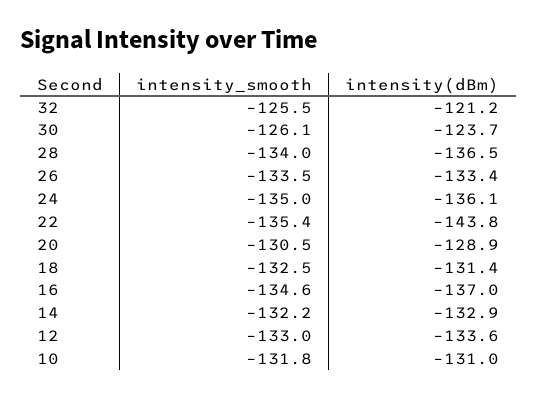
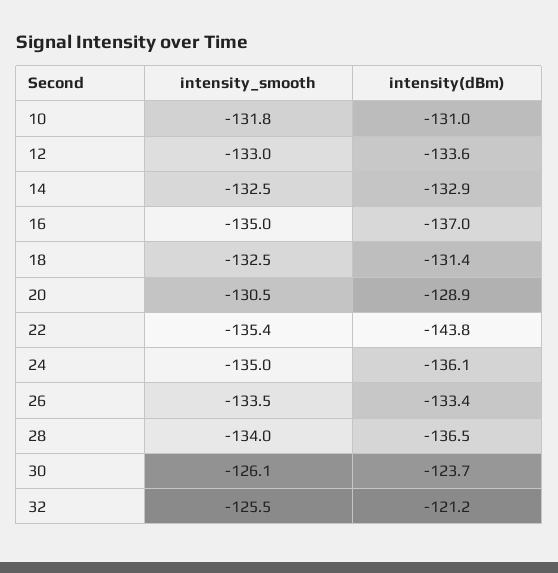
  {
    "intensity_smooth": {
      "32": -125.5,
      "30": -126.1,
      "28": -134,
      "26": -133.5,
      "24": -135,
      "22": -135.4,
      "20": -130.5,
      "18": -132.5,
-     "16": -134.6,
+     "16": -135,
-     "14": -132.2,
+     "14": -132.5,
      "12": -133,
      "10": -131.8
    },
    "intensity(dBm)": {
      "32": -121.2,
      "30": -123.7,
      "28": -136.5,
      "26": -133.4,
      "24": -136.1,
      "22": -143.8,
      "20": -128.9,
      "18": -131.4,
      "16": -137,
      "14": -132.9,
      "12": -133.6,
      "10": -131
    }
  }

